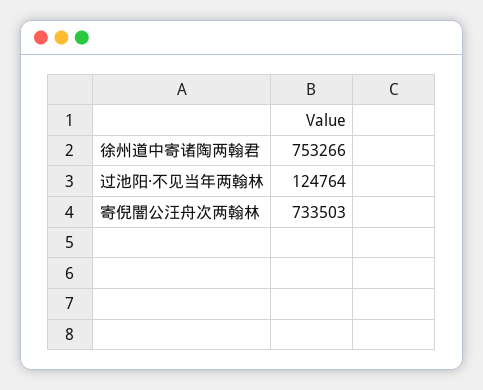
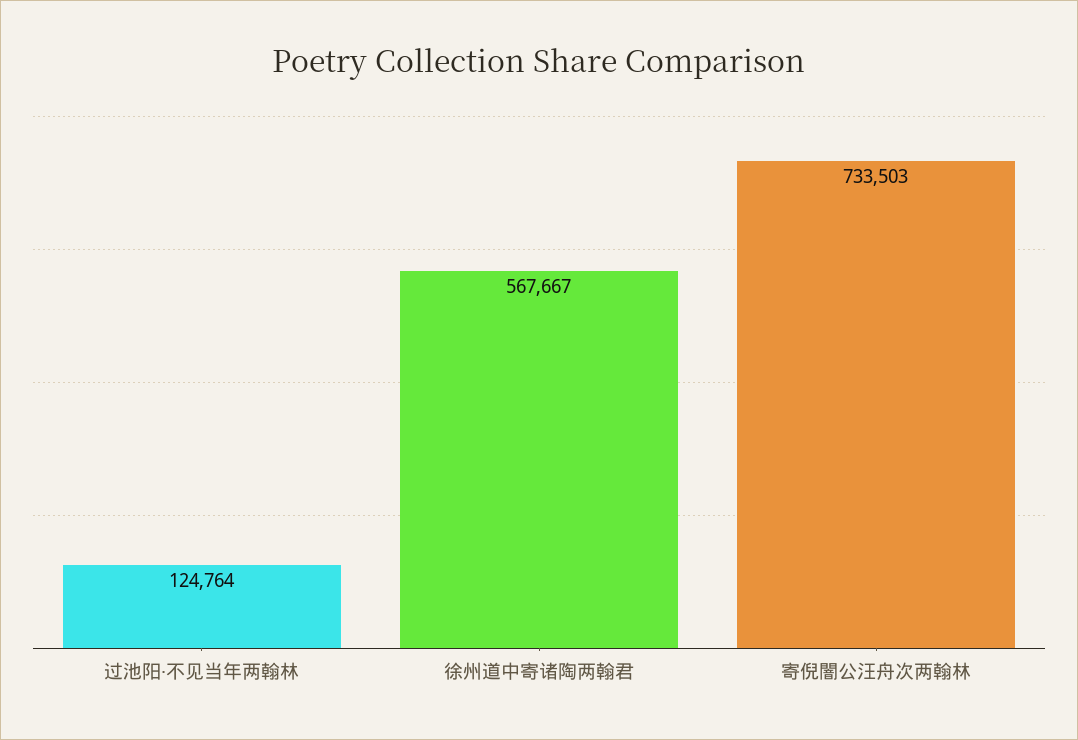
  {
-   "徐州道中寄诸陶两翰君": 753266,
+   "徐州道中寄诸陶两翰君": 567667,
    "过池阳·不见当年两翰林": 124764,
    "寄倪闇公汪舟次两翰林": 733503
  }

